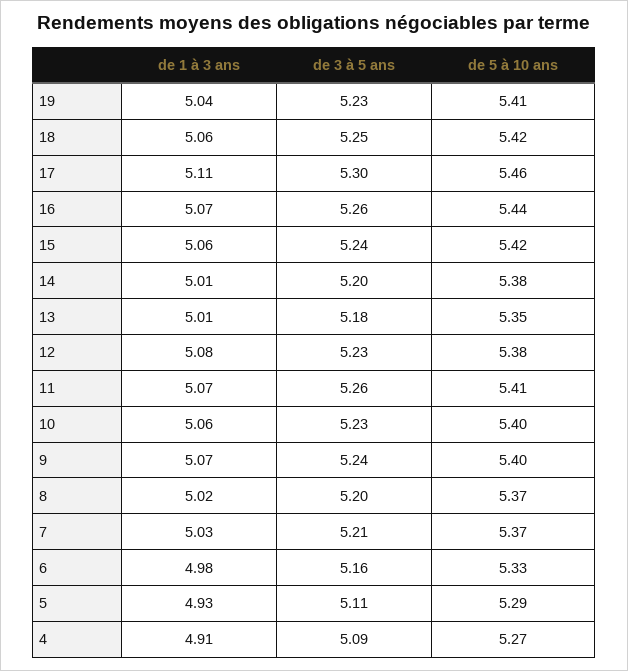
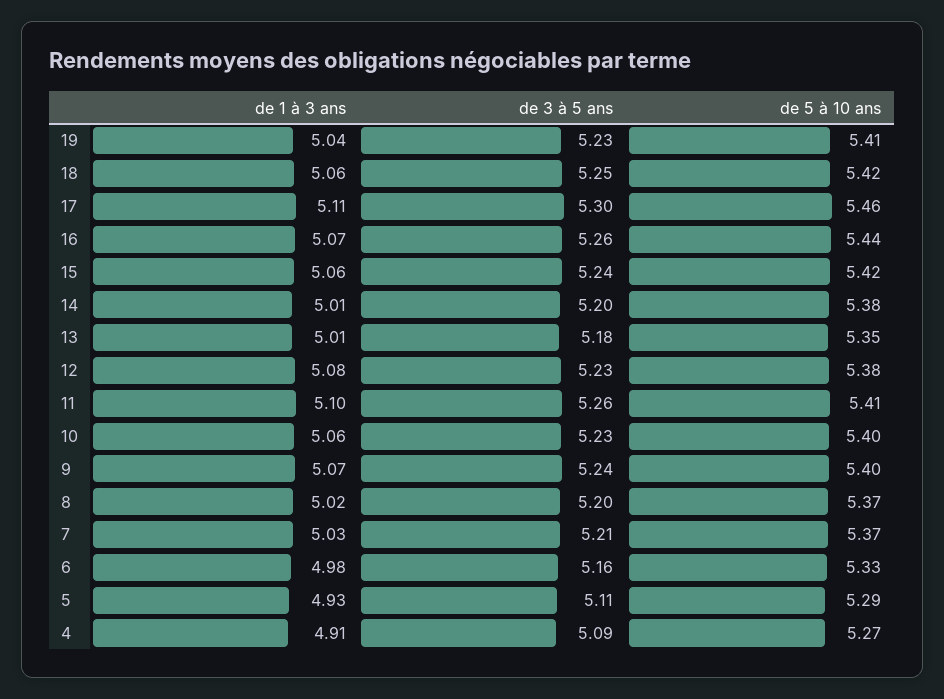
  {
    "de 1 à 3 ans": {
      "19": 5.04,
      "18": 5.06,
      "17": 5.11,
      "16": 5.07,
      "15": 5.06,
      "14": 5.01,
      "13": 5.01,
      "12": 5.08,
-     "11": 5.07,
+     "11": 5.1,
      "10": 5.06,
      "9": 5.07,
      "8": 5.02,
      "7": 5.03,
      "6": 4.98,
      "5": 4.93,
      "4": 4.91
    },
    "de 3 à 5 ans": {
      "19": 5.23,
      "18": 5.25,
      "17": 5.3,
      "16": 5.26,
      "15": 5.24,
      "14": 5.2,
      "13": 5.18,
      "12": 5.23,
      "11": 5.26,
      "10": 5.23,
      "9": 5.24,
      "8": 5.2,
      "7": 5.21,
      "6": 5.16,
      "5": 5.11,
      "4": 5.09
    },
    "de 5 à 10 ans": {
      "19": 5.41,
      "18": 5.42,
      "17": 5.46,
      "16": 5.44,
      "15": 5.42,
      "14": 5.38,
      "13": 5.35,
      "12": 5.38,
      "11": 5.41,
      "10": 5.4,
      "9": 5.4,
      "8": 5.37,
      "7": 5.37,
      "6": 5.33,
      "5": 5.29,
      "4": 5.27
    }
  }

